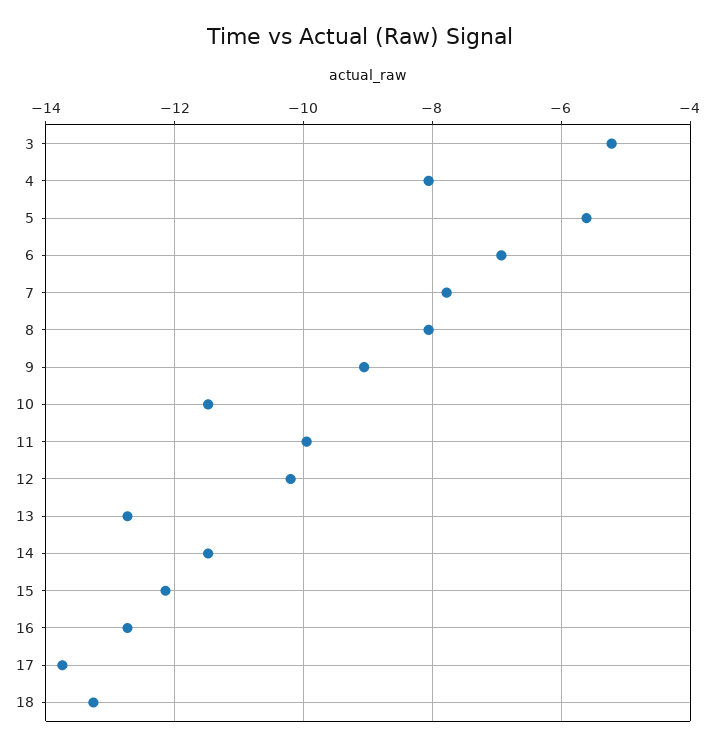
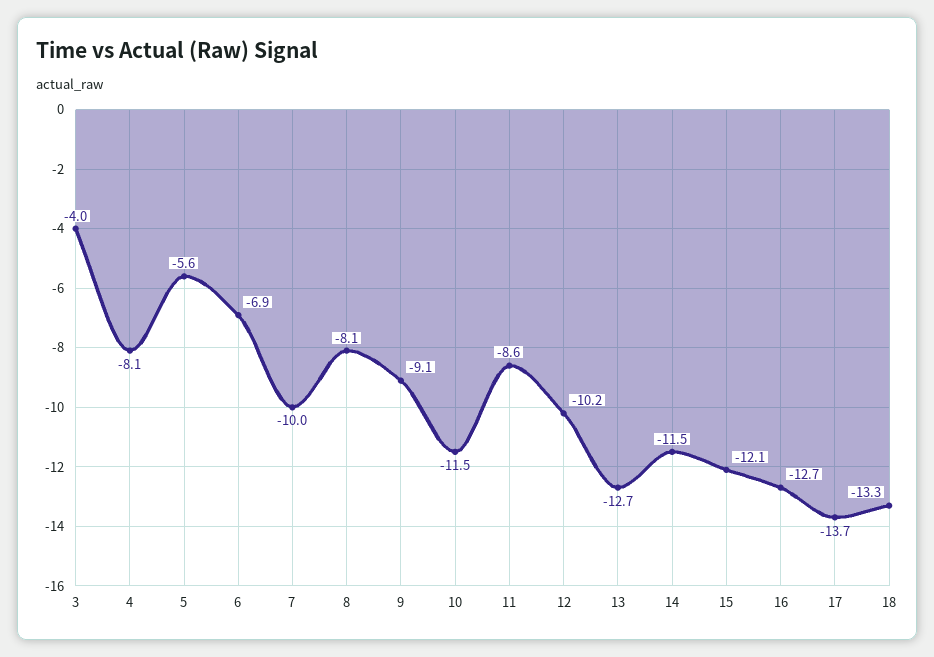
  {
-   "3": -5.2,
+   "3": -4,
    "4": -8.1,
    "5": -5.6,
    "6": -6.9,
-   "7": -7.8,
+   "7": -10,
    "8": -8.1,
    "9": -9.1,
    "10": -11.5,
-   "11": -10,
+   "11": -8.6,
    "12": -10.2,
    "13": -12.7,
    "14": -11.5,
    "15": -12.1,
    "16": -12.7,
    "17": -13.7,
    "18": -13.3
  }

